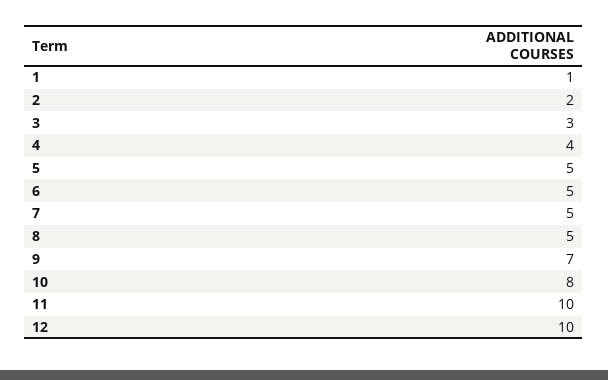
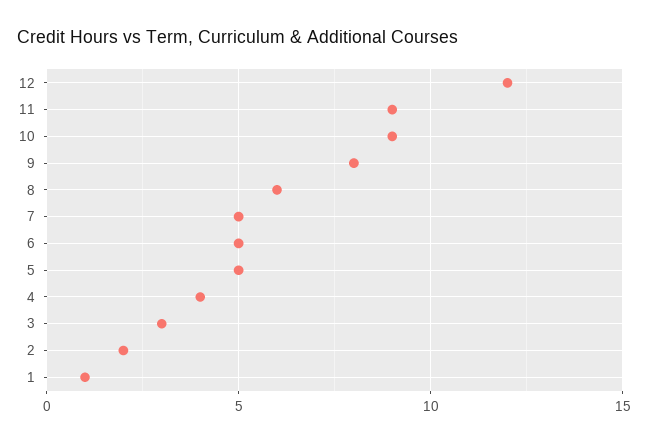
  {
    "1": 1,
    "2": 2,
    "3": 3,
    "4": 4,
    "5": 5,
    "6": 5,
    "7": 5,
-   "8": 5,
+   "8": 6,
-   "9": 7,
+   "9": 8,
-   "10": 8,
+   "10": 9,
-   "11": 10,
+   "11": 9,
-   "12": 10
+   "12": 12
  }

